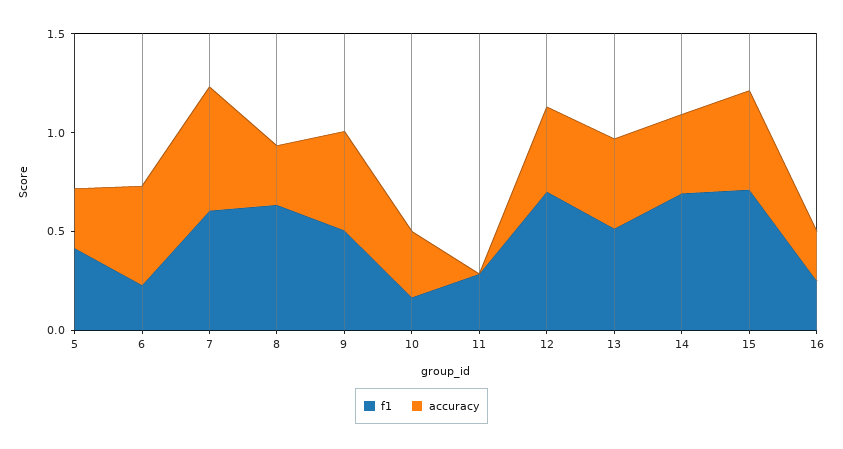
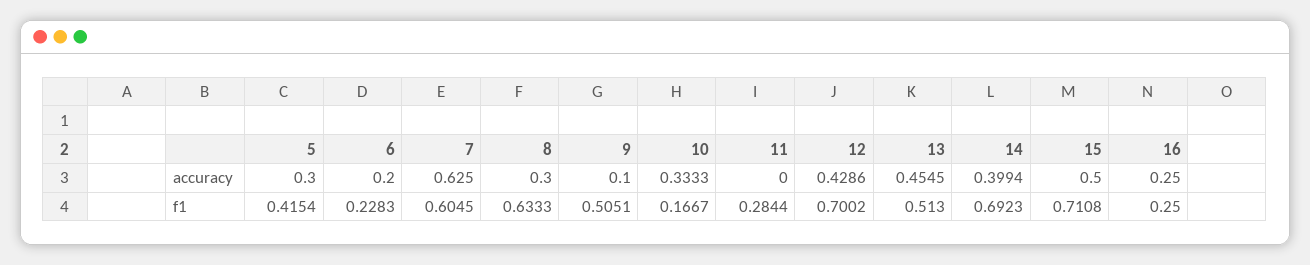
  {
    "f1": {
      "5": 0.4154,
      "6": 0.2283,
      "7": 0.6045,
      "8": 0.6333,
      "9": 0.5051,
      "10": 0.1667,
      "11": 0.2844,
      "12": 0.7002,
      "13": 0.513,
      "14": 0.6923,
      "15": 0.7108,
      "16": 0.25
    },
    "accuracy": {
      "5": 0.3,
-     "6": 0.5,
+     "6": 0.2,
      "7": 0.625,
      "8": 0.3,
-     "9": 0.5,
+     "9": 0.1,
      "10": 0.3333,
      "11": 0,
      "12": 0.4286,
      "13": 0.4545,
      "14": 0.3994,
      "15": 0.5,
      "16": 0.25
    }
  }

